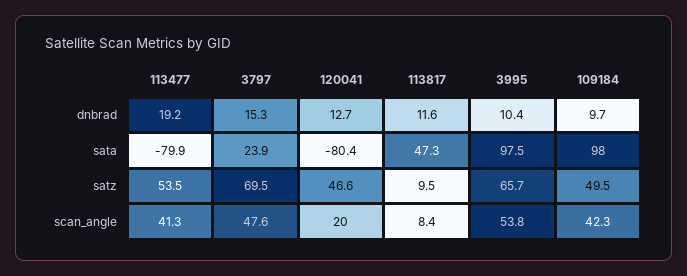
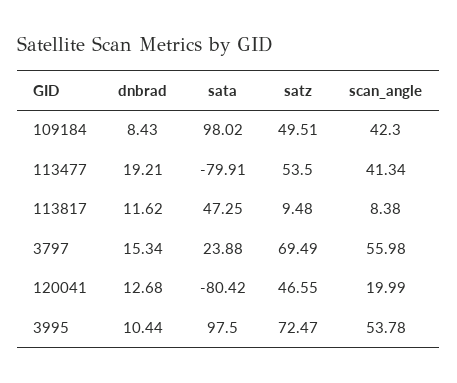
  {
    "113477": {
      "dnbrad": 19.21,
      "sata": -79.91,
      "satz": 53.5,
      "scan_angle": 41.34
    },
    "3797": {
      "dnbrad": 15.34,
      "sata": 23.88,
      "satz": 69.49,
-     "scan_angle": 47.6
+     "scan_angle": 55.98
    },
    "120041": {
      "dnbrad": 12.68,
      "sata": -80.42,
      "satz": 46.55,
      "scan_angle": 19.99
    },
    "113817": {
      "dnbrad": 11.62,
      "sata": 47.25,
      "satz": 9.48,
      "scan_angle": 8.38
    },
    "3995": {
      "dnbrad": 10.44,
      "sata": 97.5,
-     "satz": 65.7,
+     "satz": 72.47,
      "scan_angle": 53.78
    },
    "109184": {
-     "dnbrad": 9.7,
+     "dnbrad": 8.43,
      "sata": 98.02,
      "satz": 49.51,
      "scan_angle": 42.3
    }
  }

